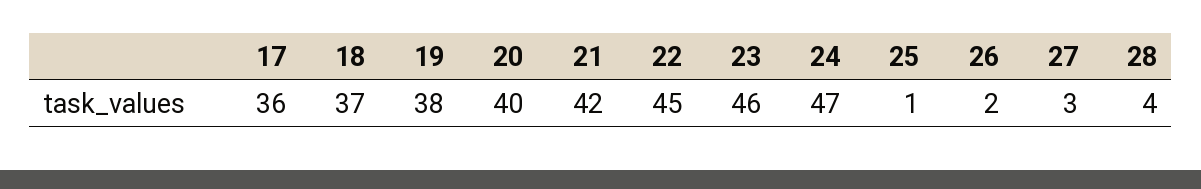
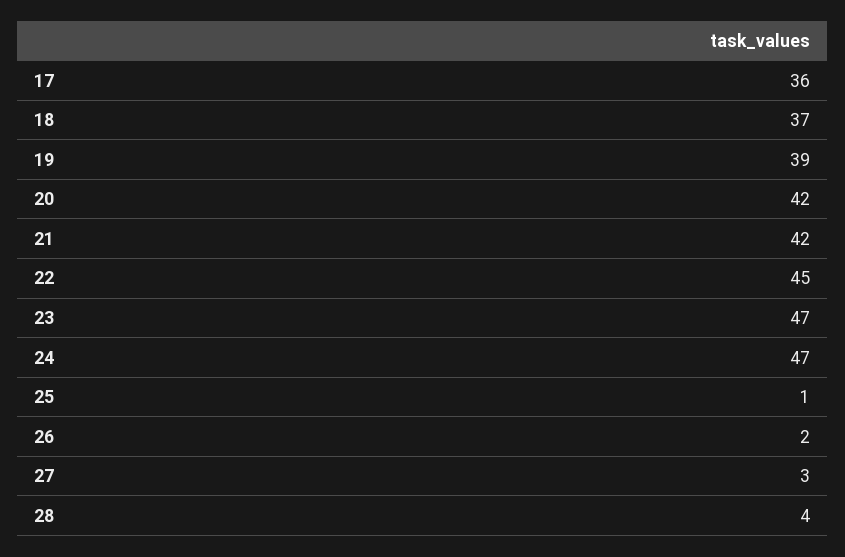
  {
    "17": 36,
    "18": 37,
-   "19": 38,
+   "19": 39,
-   "20": 40,
+   "20": 42,
    "21": 42,
    "22": 45,
-   "23": 46,
+   "23": 47,
    "24": 47,
    "25": 1,
    "26": 2,
    "27": 3,
    "28": 4
  }

